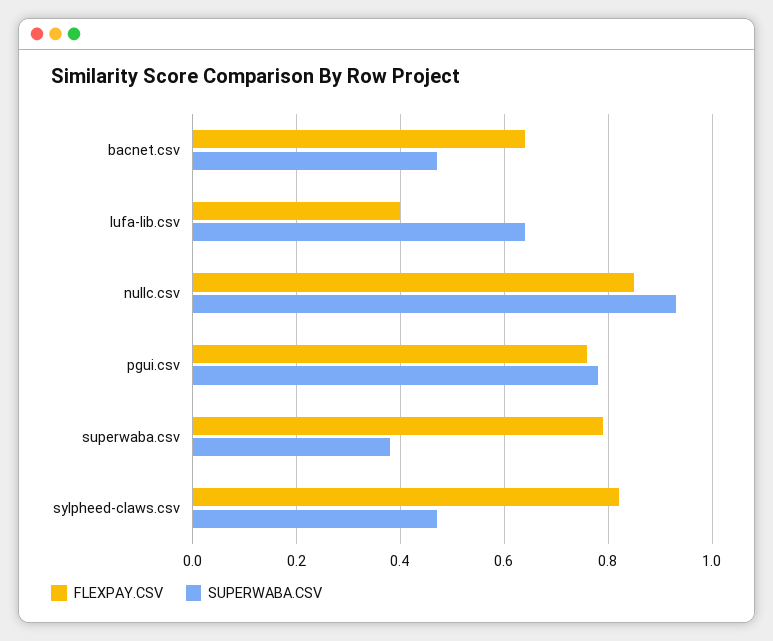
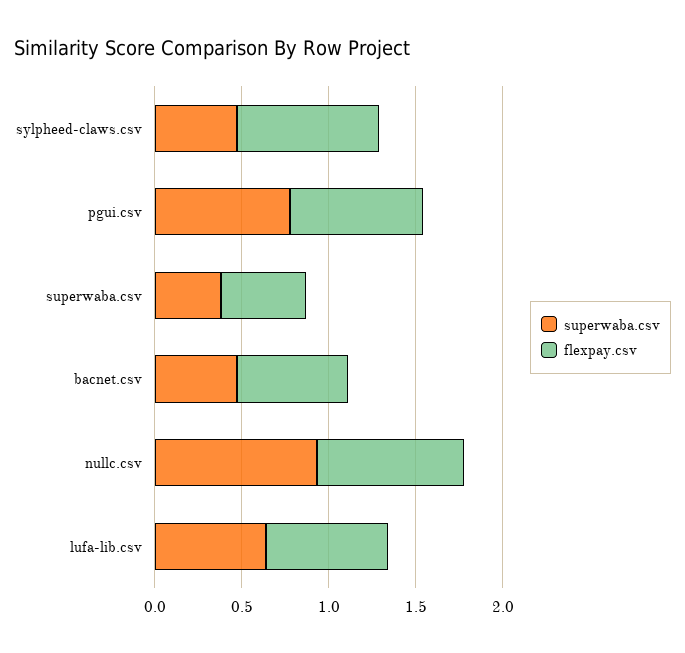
  {
    "FLEXPAY.CSV": {
      "bacnet.csv": 0.65,
-     "lufa-lib.csv": 0.4,
+     "lufa-lib.csv": 0.7,
      "nullc.csv": 0.85,
      "pgui.csv": 0.75,
-     "superwaba.csv": 0.8,
+     "superwaba.csv": 0.5,
      "sylpheed-claws.csv": 0.8
    },
    "SUPERWABA.CSV": {
      "bacnet.csv": 0.45,
      "lufa-lib.csv": 0.65,
      "nullc.csv": 0.95,
      "pgui.csv": 0.8,
      "superwaba.csv": 0.4,
      "sylpheed-claws.csv": 0.45
    }
  }

